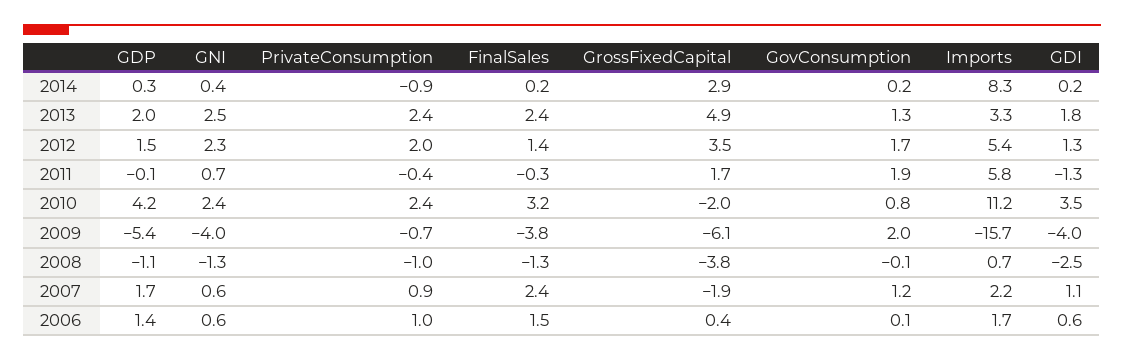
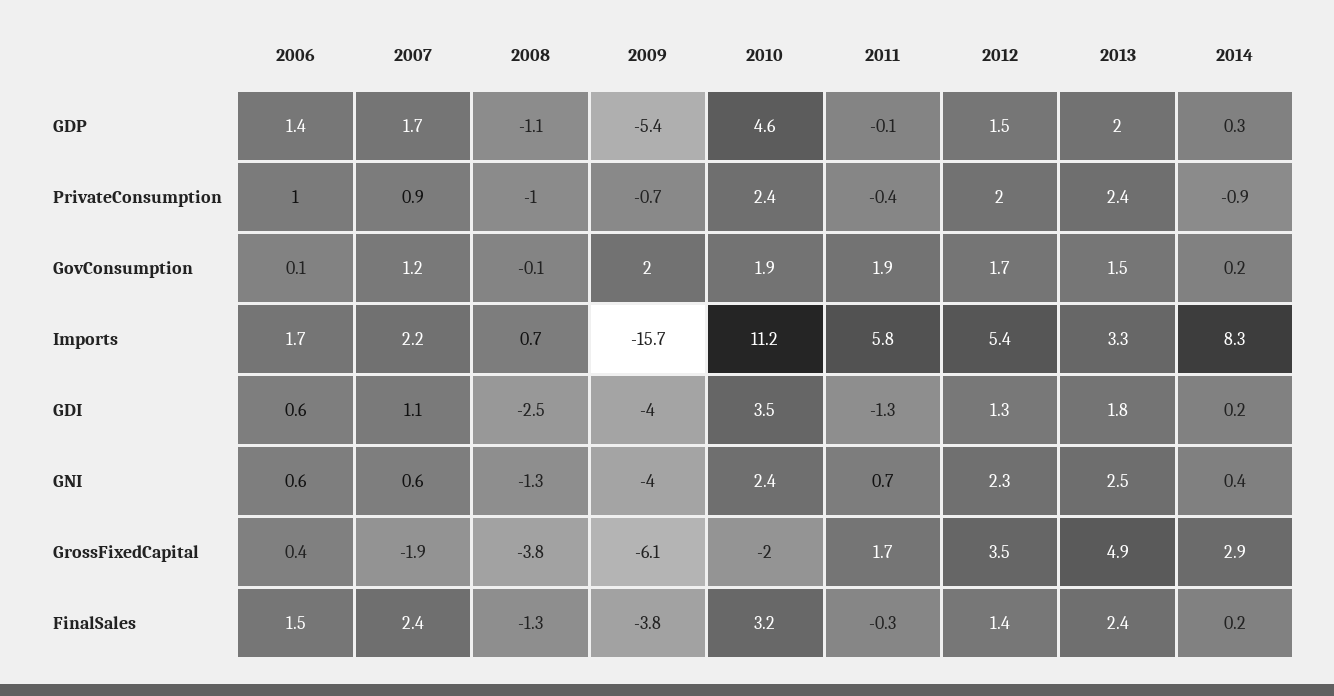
  {
    "GDP": {
      "2014": 0.3,
      "2013": 2,
      "2012": 1.5,
      "2011": -0.1,
-     "2010": 4.2,
+     "2010": 4.6,
      "2009": -5.4,
      "2008": -1.1,
      "2007": 1.7,
      "2006": 1.4
    },
    "GNI": {
      "2014": 0.4,
      "2013": 2.5,
      "2012": 2.3,
      "2011": 0.7,
      "2010": 2.4,
      "2009": -4,
      "2008": -1.3,
      "2007": 0.6,
      "2006": 0.6
    },
    "PrivateConsumption": {
      "2014": -0.9,
      "2013": 2.4,
      "2012": 2,
      "2011": -0.4,
      "2010": 2.4,
      "2009": -0.7,
      "2008": -1,
      "2007": 0.9,
      "2006": 1
    },
    "FinalSales": {
      "2014": 0.2,
      "2013": 2.4,
      "2012": 1.4,
      "2011": -0.3,
      "2010": 3.2,
      "2009": -3.8,
      "2008": -1.3,
      "2007": 2.4,
      "2006": 1.5
    },
    "GrossFixedCapital": {
      "2014": 2.9,
      "2013": 4.9,
      "2012": 3.5,
      "2011": 1.7,
      "2010": -2,
      "2009": -6.1,
      "2008": -3.8,
      "2007": -1.9,
      "2006": 0.4
    },
    "GovConsumption": {
      "2014": 0.2,
-     "2013": 1.3,
+     "2013": 1.5,
      "2012": 1.7,
      "2011": 1.9,
-     "2010": 0.8,
+     "2010": 1.9,
      "2009": 2,
      "2008": -0.1,
      "2007": 1.2,
      "2006": 0.1
    },
    "Imports": {
      "2014": 8.3,
      "2013": 3.3,
      "2012": 5.4,
      "2011": 5.8,
      "2010": 11.2,
      "2009": -15.7,
      "2008": 0.7,
      "2007": 2.2,
      "2006": 1.7
    },
    "GDI": {
      "2014": 0.2,
      "2013": 1.8,
      "2012": 1.3,
      "2011": -1.3,
      "2010": 3.5,
      "2009": -4,
      "2008": -2.5,
      "2007": 1.1,
      "2006": 0.6
    }
  }

